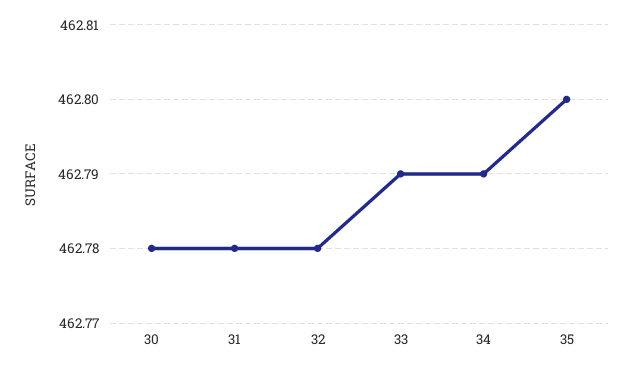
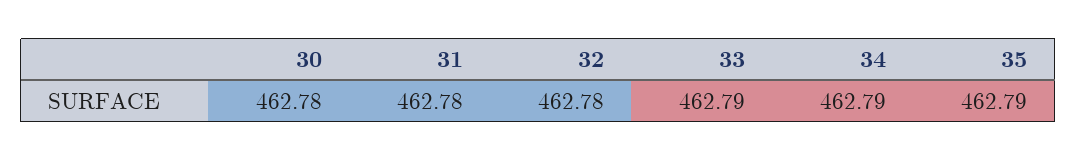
  {
    "30": 462.78,
    "31": 462.78,
    "32": 462.78,
    "33": 462.79,
    "34": 462.79,
-   "35": 462.8
+   "35": 462.79
  }

